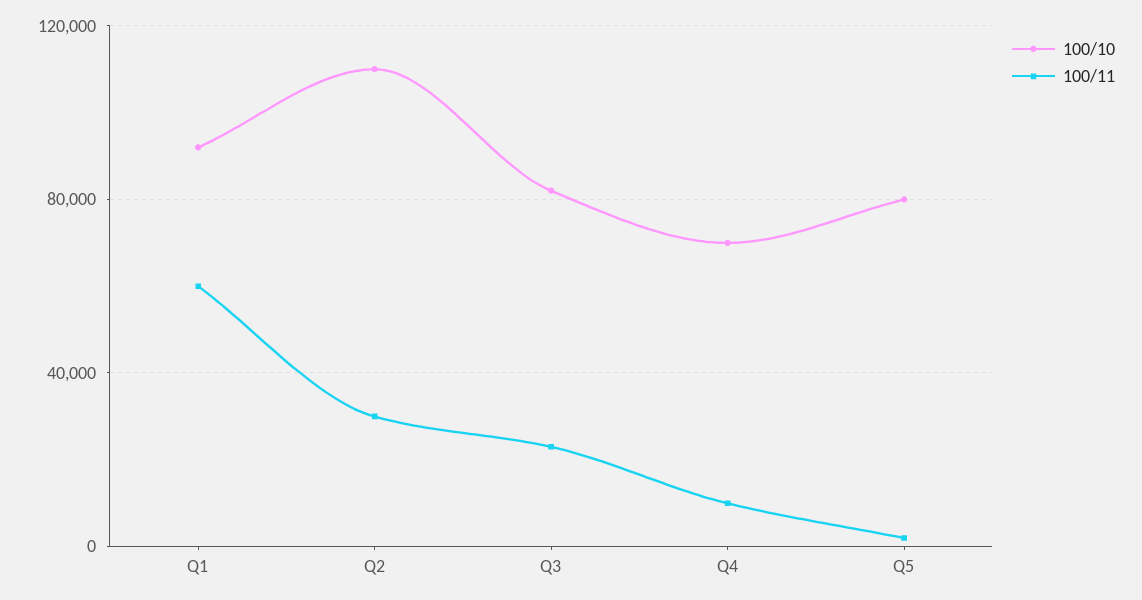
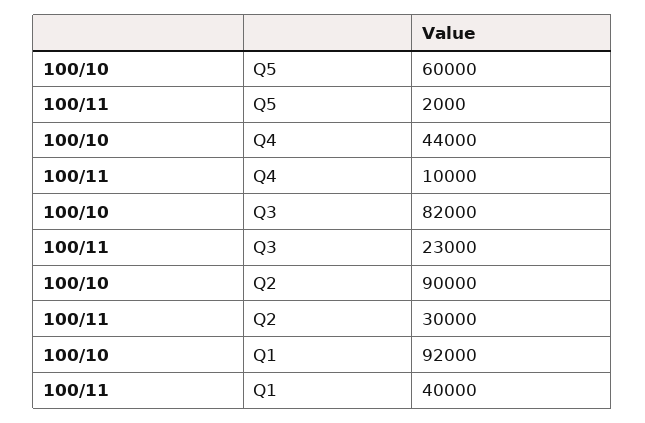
  {
    "100/10": {
      "Q1": 92000,
-     "Q2": 110000,
+     "Q2": 90000,
      "Q3": 82000,
-     "Q4": 70000,
+     "Q4": 44000,
-     "Q5": 80000
+     "Q5": 60000
    },
    "100/11": {
-     "Q1": 60000,
+     "Q1": 40000,
      "Q2": 30000,
      "Q3": 23000,
      "Q4": 10000,
      "Q5": 2000
    }
  }

